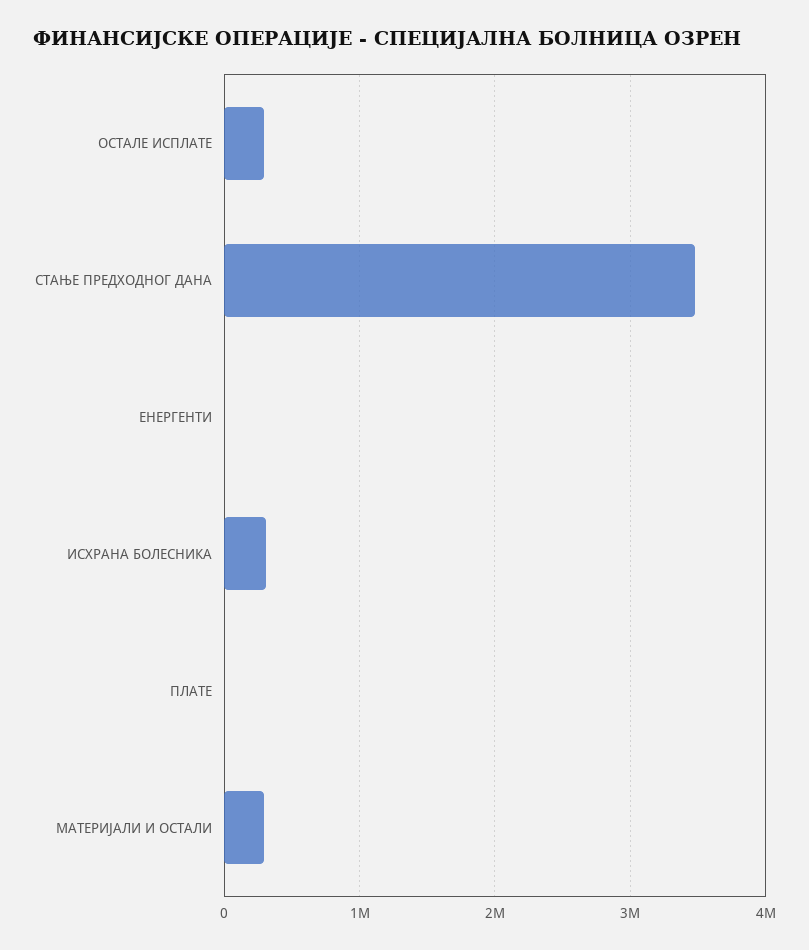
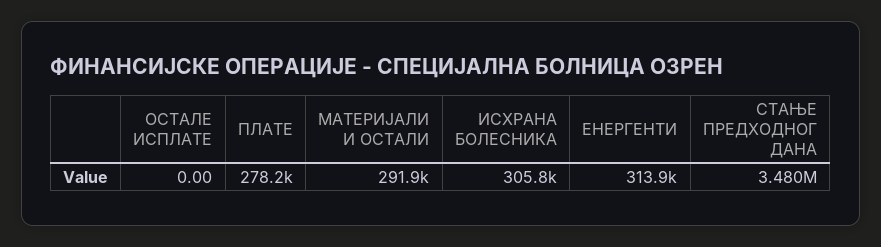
  {
-   "ОСТАЛЕ ИСПЛАТЕ": 300000,
+   "ОСТАЛЕ ИСПЛАТЕ": 0,
    "СТАЊЕ ПРЕДХОДНОГ ДАНА": 3480000,
-   "ЕНЕРГЕНТИ": 0,
+   "ЕНЕРГЕНТИ": 313900,
    "ИСХРАНА БОЛЕСНИКА": 305800,
-   "ПЛАТЕ": 0,
+   "ПЛАТЕ": 278200,
    "МАТЕРИЈАЛИ И ОСТАЛИ": 291900
  }

